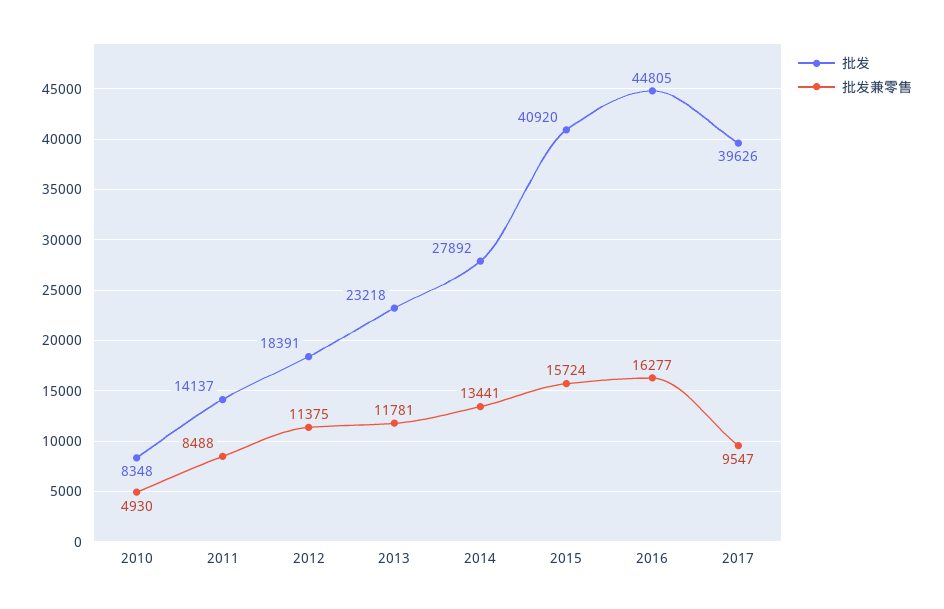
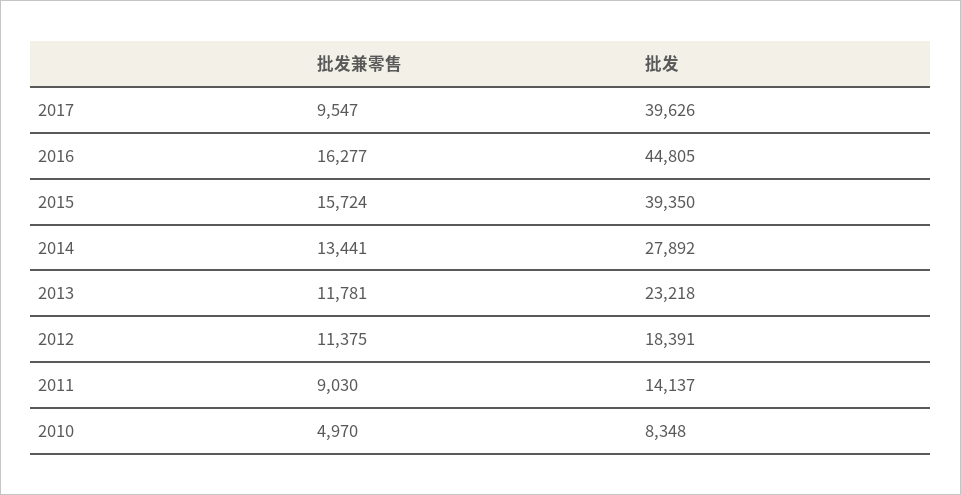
  {
    "批发": {
      "2010": 8348,
      "2011": 14137,
      "2012": 18391,
      "2013": 23218,
      "2014": 27892,
-     "2015": 40920,
+     "2015": 39350,
      "2016": 44805,
      "2017": 39626
    },
    "批发兼零售": {
-     "2010": 4930,
+     "2010": 4970,
-     "2011": 8488,
+     "2011": 9030,
      "2012": 11375,
      "2013": 11781,
      "2014": 13441,
      "2015": 15724,
      "2016": 16277,
      "2017": 9547
    }
  }

